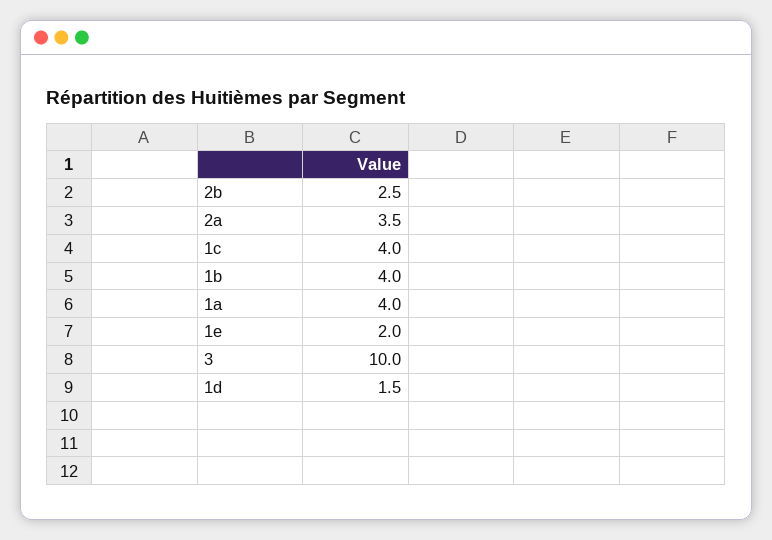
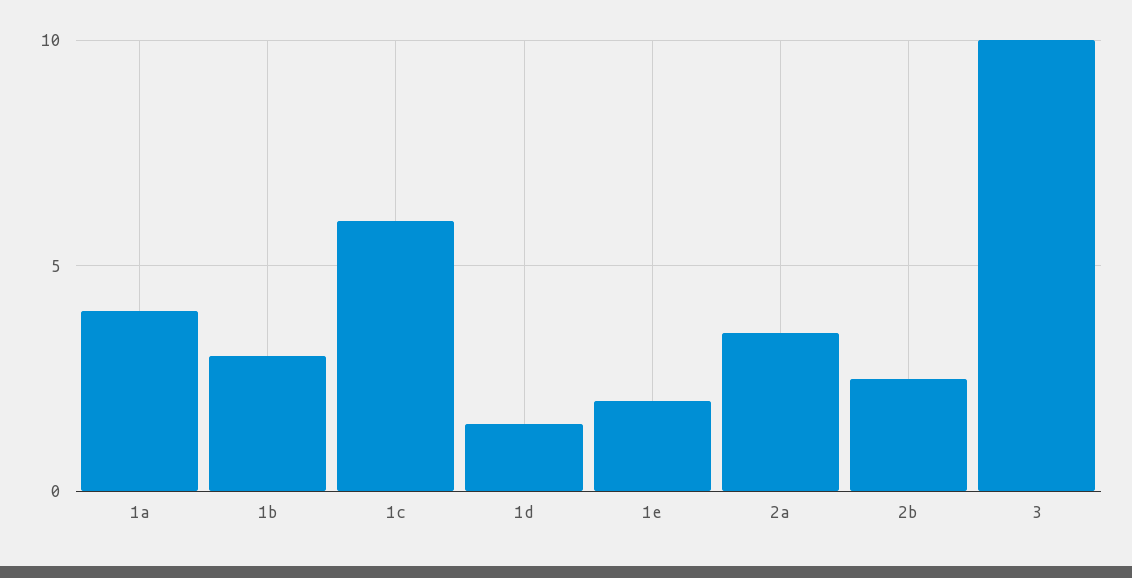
  {
    "2b": 2.5,
    "2a": 3.5,
-   "1c": 4,
+   "1c": 6,
-   "1b": 4,
+   "1b": 3,
    "1a": 4,
    "1e": 2,
    "3": 10,
    "1d": 1.5
  }

